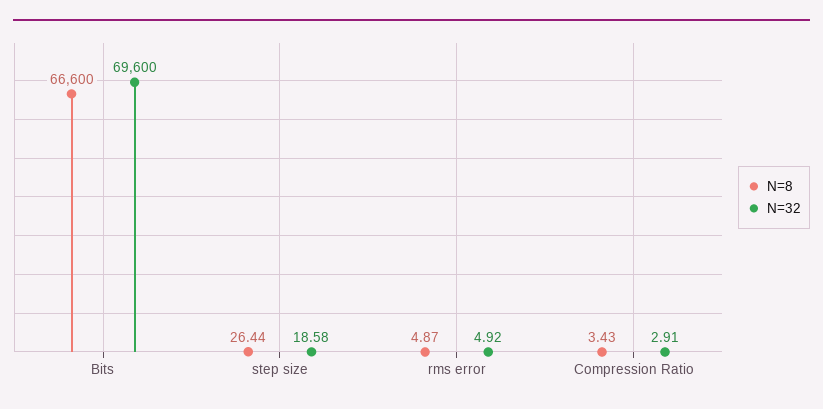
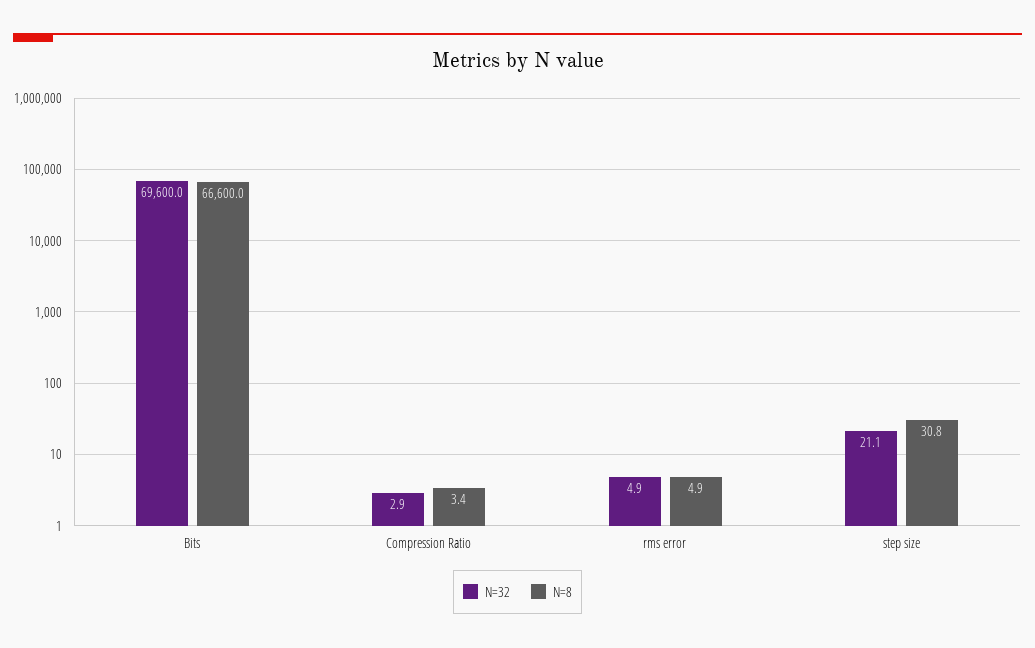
  {
    "N=8": {
      "Bits": 66600,
-     "step size": 26.44,
+     "step size": 30.8,
      "rms error": 4.87,
      "Compression Ratio": 3.43
    },
    "N=32": {
      "Bits": 69600,
-     "step size": 18.58,
+     "step size": 21.1,
      "rms error": 4.92,
      "Compression Ratio": 2.91
    }
  }

